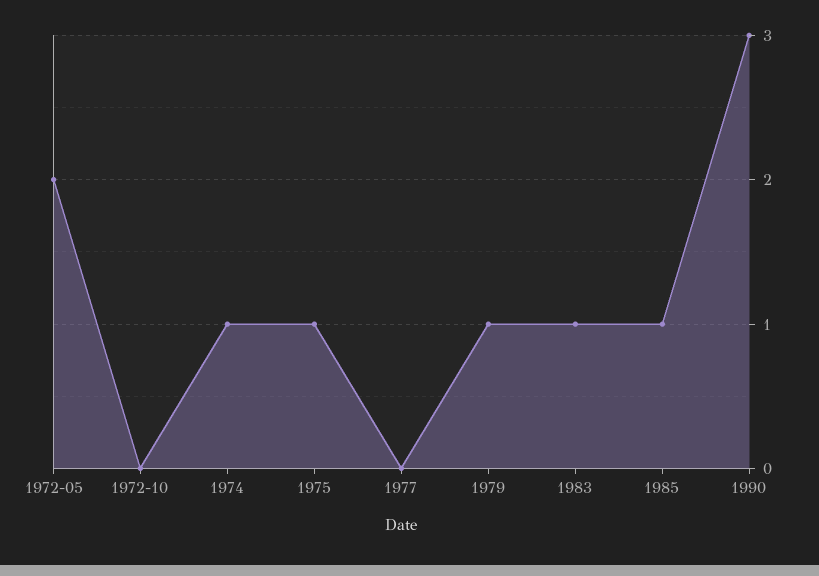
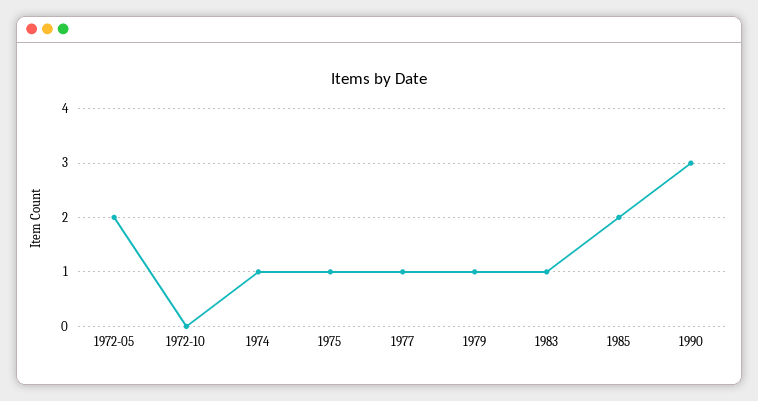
  {
    "1972-05": 2,
    "1972-10": 0,
    "1974": 1,
    "1975": 1,
-   "1977": 0,
+   "1977": 1,
    "1979": 1,
    "1983": 1,
-   "1985": 1,
+   "1985": 2,
    "1990": 3
  }

